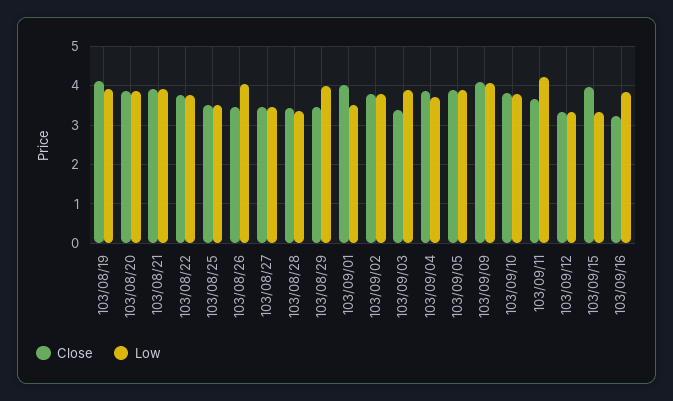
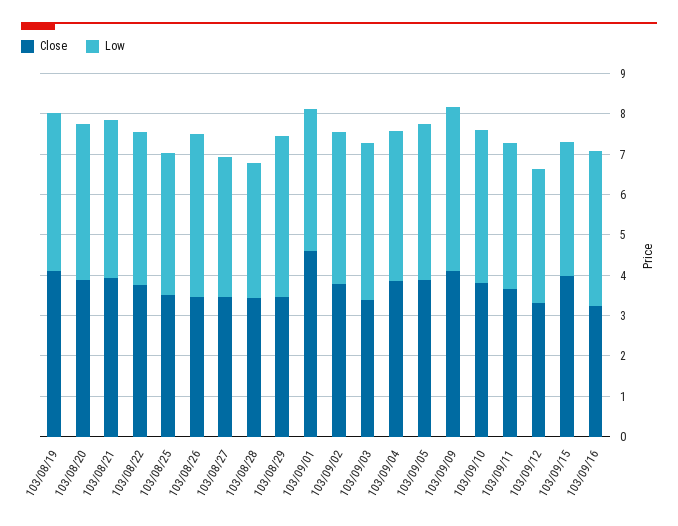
  {
    "Close": {
      "103/08/19": 4.2,
      "103/08/20": 3.8,
      "103/08/21": 4,
      "103/08/22": 3.8,
      "103/08/25": 3.6,
      "103/08/26": 3.4,
      "103/08/27": 3.4,
      "103/08/28": 3.4,
      "103/08/29": 3.4,
-     "103/09/01": 4,
+     "103/09/01": 4.6,
      "103/09/02": 3.8,
      "103/09/03": 3.4,
      "103/09/04": 3.8,
      "103/09/05": 3.8,
      "103/09/09": 4.2,
      "103/09/10": 3.8,
      "103/09/11": 3.6,
      "103/09/12": 3.4,
      "103/09/15": 4,
      "103/09/16": 3.2
    },
    "Low": {
      "103/08/19": 4,
      "103/08/20": 3.8,
      "103/08/21": 4,
      "103/08/22": 3.8,
      "103/08/25": 3.6,
      "103/08/26": 4,
      "103/08/27": 3.4,
      "103/08/28": 3.4,
      "103/08/29": 4,
      "103/09/01": 3.6,
      "103/09/02": 3.8,
      "103/09/03": 3.8,
      "103/09/04": 3.8,
      "103/09/05": 3.8,
      "103/09/09": 4,
      "103/09/10": 3.8,
-     "103/09/11": 4.2,
+     "103/09/11": 3.6,
      "103/09/12": 3.4,
      "103/09/15": 3.4,
      "103/09/16": 3.8
    }
  }

